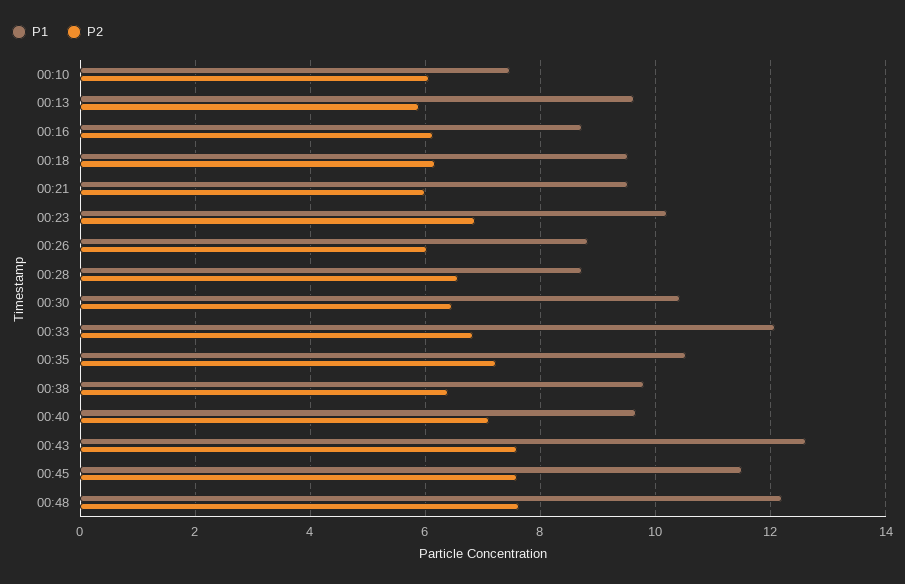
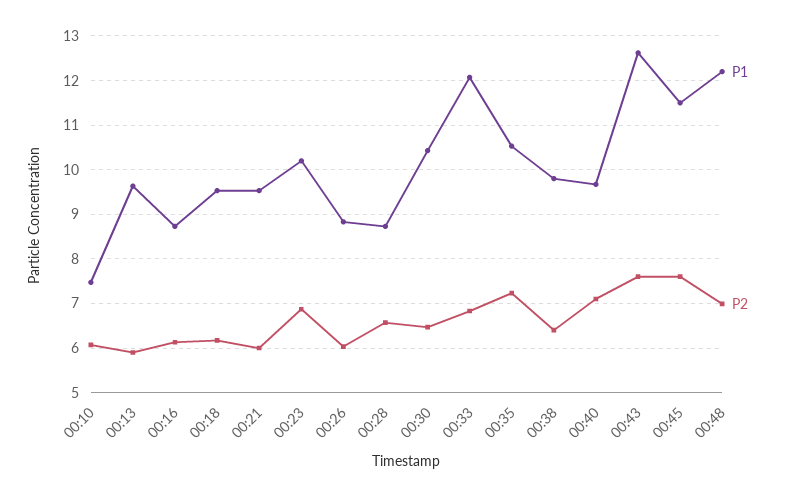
  {
    "P1": {
      "00:10": 7.4,
      "00:13": 9.6,
      "00:16": 8.8,
      "00:18": 9.6,
      "00:21": 9.6,
      "00:23": 10.2,
      "00:26": 8.8,
      "00:28": 8.8,
      "00:30": 10.4,
      "00:33": 12,
      "00:35": 10.6,
      "00:38": 9.8,
      "00:40": 9.6,
      "00:43": 12.6,
      "00:45": 11.6,
      "00:48": 12.2
    },
    "P2": {
      "00:10": 6,
      "00:13": 6,
      "00:16": 6.2,
      "00:18": 6.2,
      "00:21": 6,
      "00:23": 6.8,
      "00:26": 6,
      "00:28": 6.6,
      "00:30": 6.4,
      "00:33": 6.8,
      "00:35": 7.2,
      "00:38": 6.4,
      "00:40": 7.2,
      "00:43": 7.6,
      "00:45": 7.6,
-     "00:48": 7.6
+     "00:48": 7
    }
  }

